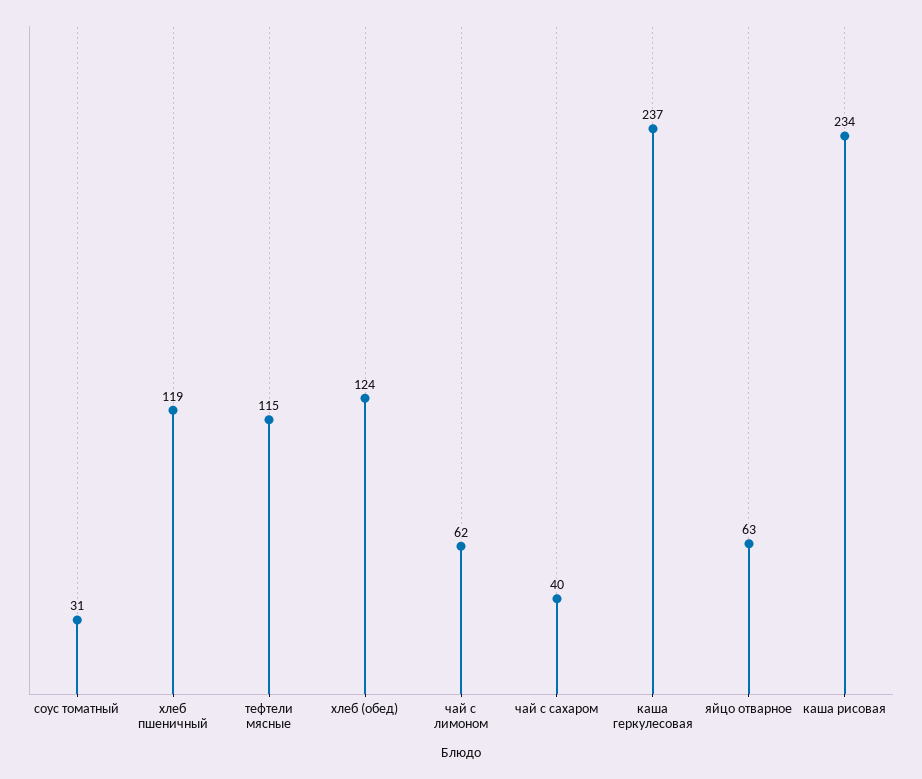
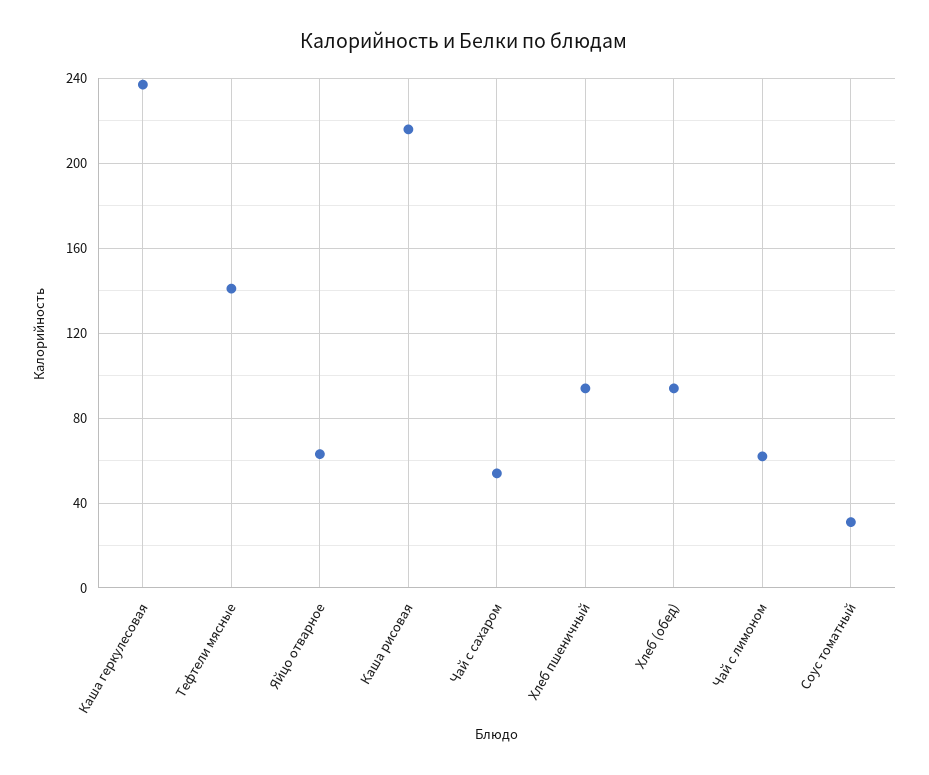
  {
    "соус томатный": 31,
-   "хлеб пшеничный": 119,
+   "хлеб пшеничный": 95,
-   "тефтели мясные": 115,
+   "тефтели мясные": 140,
-   "хлеб (обед)": 124,
+   "хлеб (обед)": 95,
    "чай с лимоном": 62,
-   "чай с сахаром": 40,
+   "чай с сахаром": 55,
    "каша геркулесовая": 237,
    "яйцо отварное": 63,
-   "каша рисовая": 234
+   "каша рисовая": 215
  }

